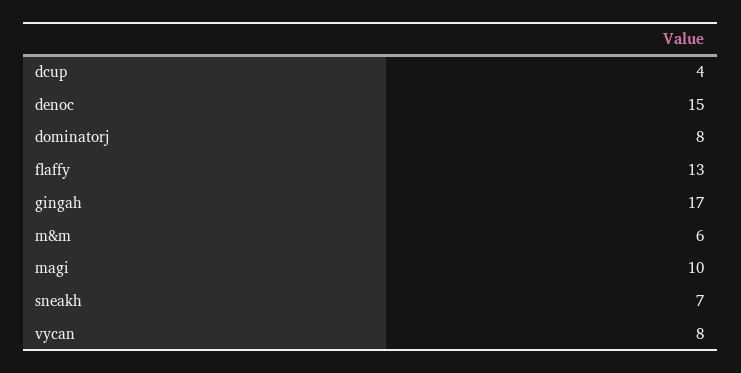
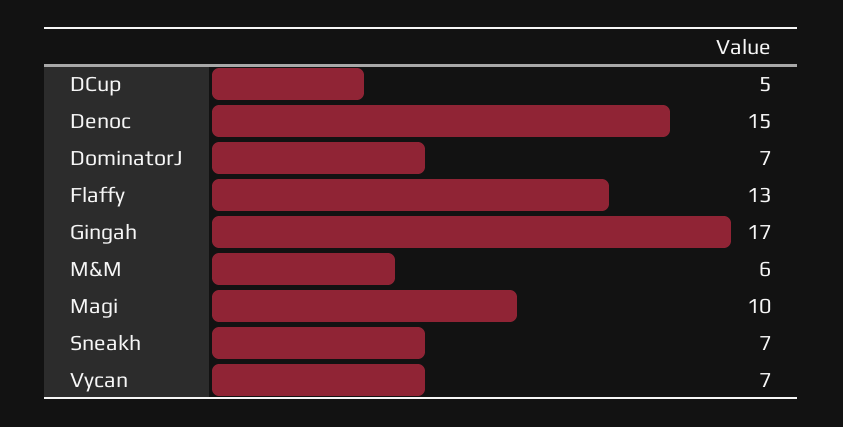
  {
-   "dcup": 4,
+   "dcup": 5,
    "denoc": 15,
-   "dominatorj": 8,
+   "dominatorj": 7,
    "flaffy": 13,
    "gingah": 17,
    "m&m": 6,
    "magi": 10,
    "sneakh": 7,
-   "vycan": 8
+   "vycan": 7
  }

